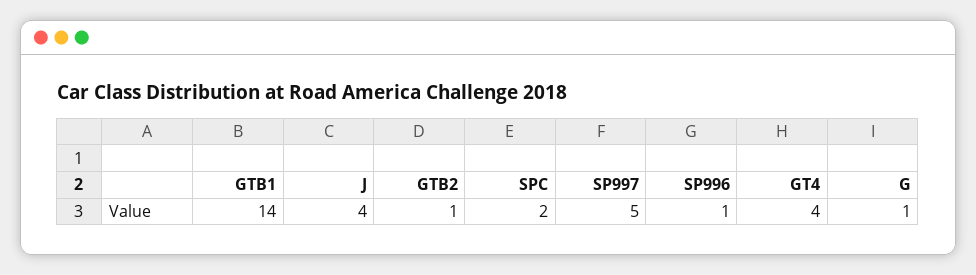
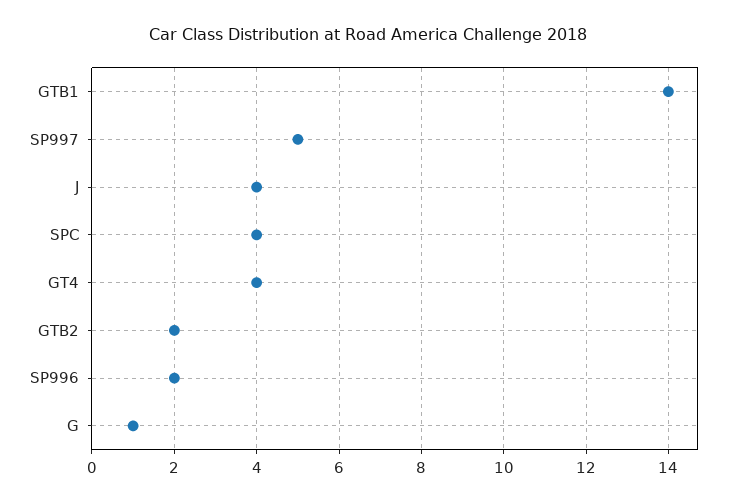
  {
    "GTB1": 14,
    "J": 4,
-   "GTB2": 1,
+   "GTB2": 2,
-   "SPC": 2,
+   "SPC": 4,
    "SP997": 5,
-   "SP996": 1,
+   "SP996": 2,
    "GT4": 4,
    "G": 1
  }

